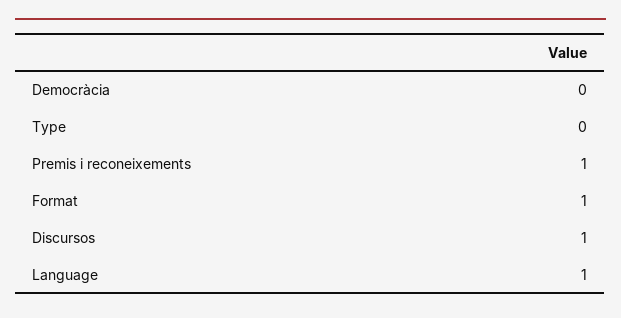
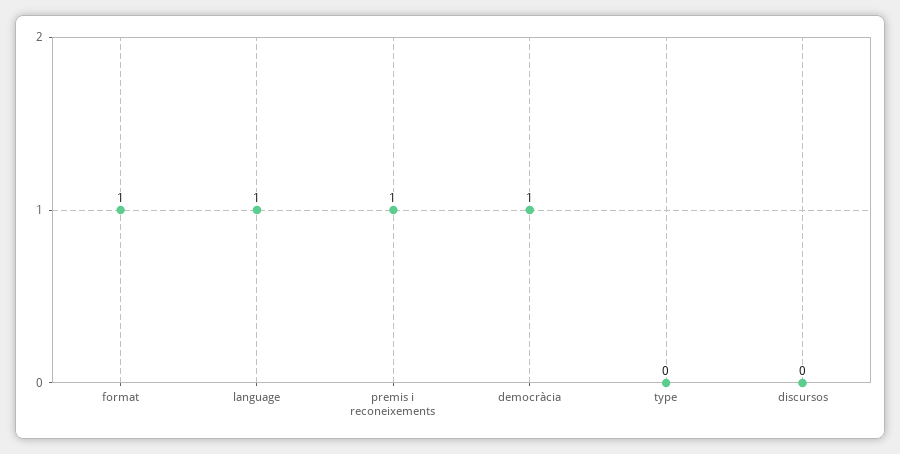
  {
-   "Democràcia": 0,
+   "Democràcia": 1,
    "Type": 0,
    "Premis i reconeixements": 1,
    "Format": 1,
-   "Discursos": 1,
+   "Discursos": 0,
    "Language": 1
  }

